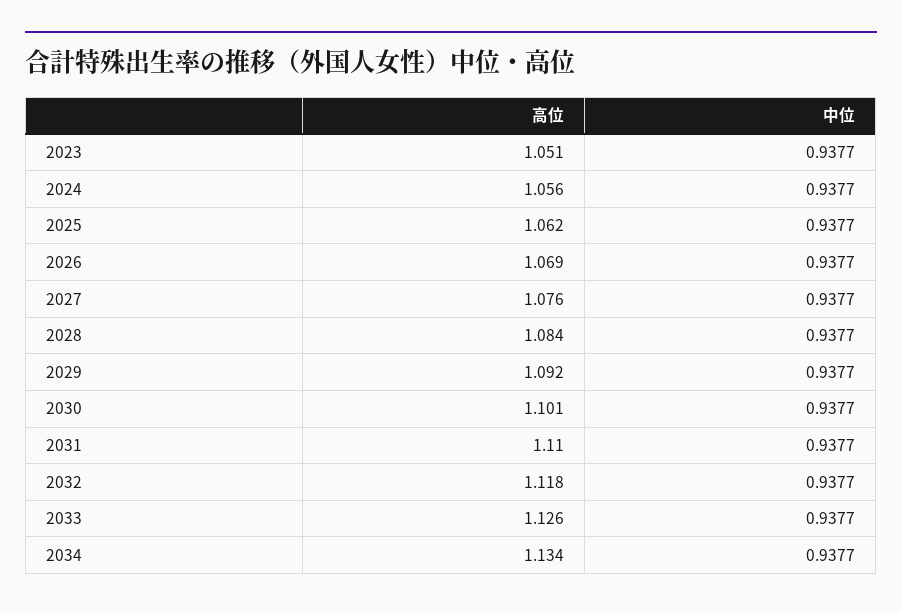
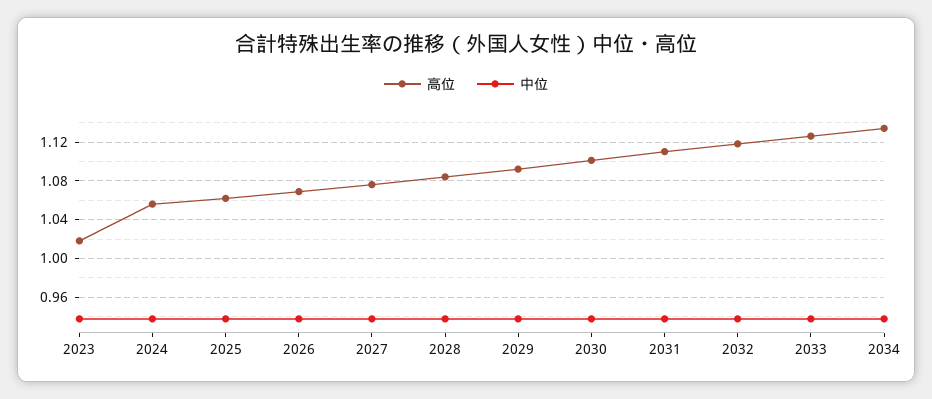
  {
    "高位": {
-     "2023": 1.051,
+     "2023": 1.02,
      "2024": 1.056,
      "2025": 1.062,
      "2026": 1.069,
      "2027": 1.076,
      "2028": 1.084,
      "2029": 1.092,
      "2030": 1.101,
      "2031": 1.11,
      "2032": 1.118,
      "2033": 1.126,
      "2034": 1.134
    },
    "中位": {
      "2023": 0.9377,
      "2024": 0.9377,
      "2025": 0.9377,
      "2026": 0.9377,
      "2027": 0.9377,
      "2028": 0.9377,
      "2029": 0.9377,
      "2030": 0.9377,
      "2031": 0.9377,
      "2032": 0.9377,
      "2033": 0.9377,
      "2034": 0.9377
    }
  }

